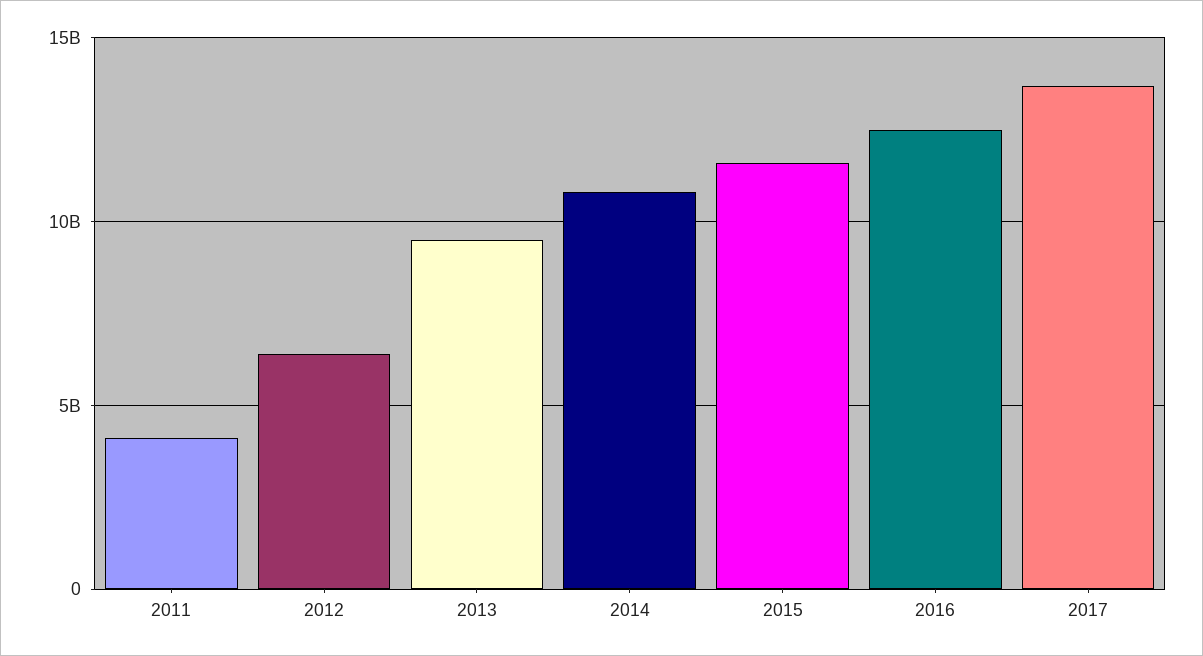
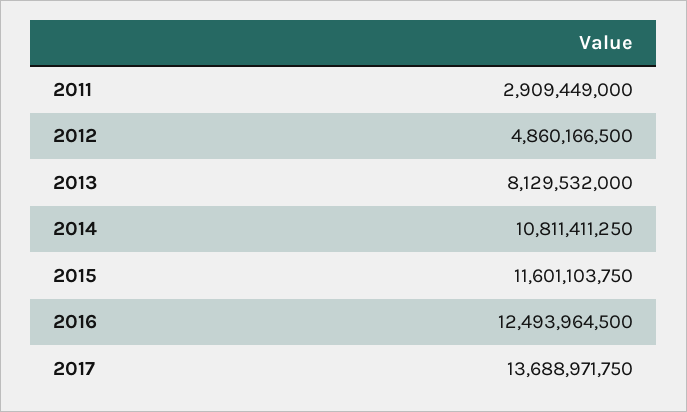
  {
-   "2011": 4000000000,
+   "2011": 2909449000,
-   "2012": 6500000000,
+   "2012": 4860166500,
-   "2013": 9500000000,
+   "2013": 8129532000,
    "2014": 10811411250,
    "2015": 11601103750,
    "2016": 12493964500,
    "2017": 13688971750
  }

